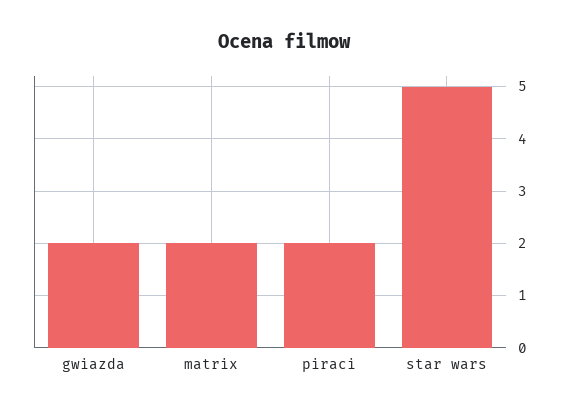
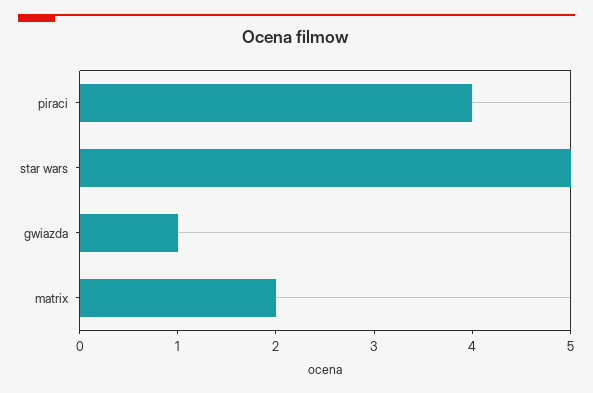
  {
-   "gwiazda": 2,
+   "gwiazda": 1,
    "matrix": 2,
-   "piraci": 2,
+   "piraci": 4,
    "star wars": 5
  }

